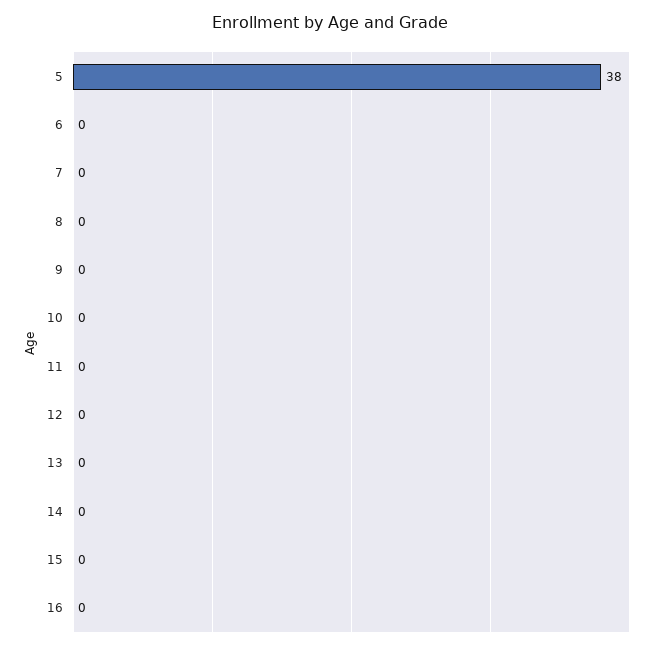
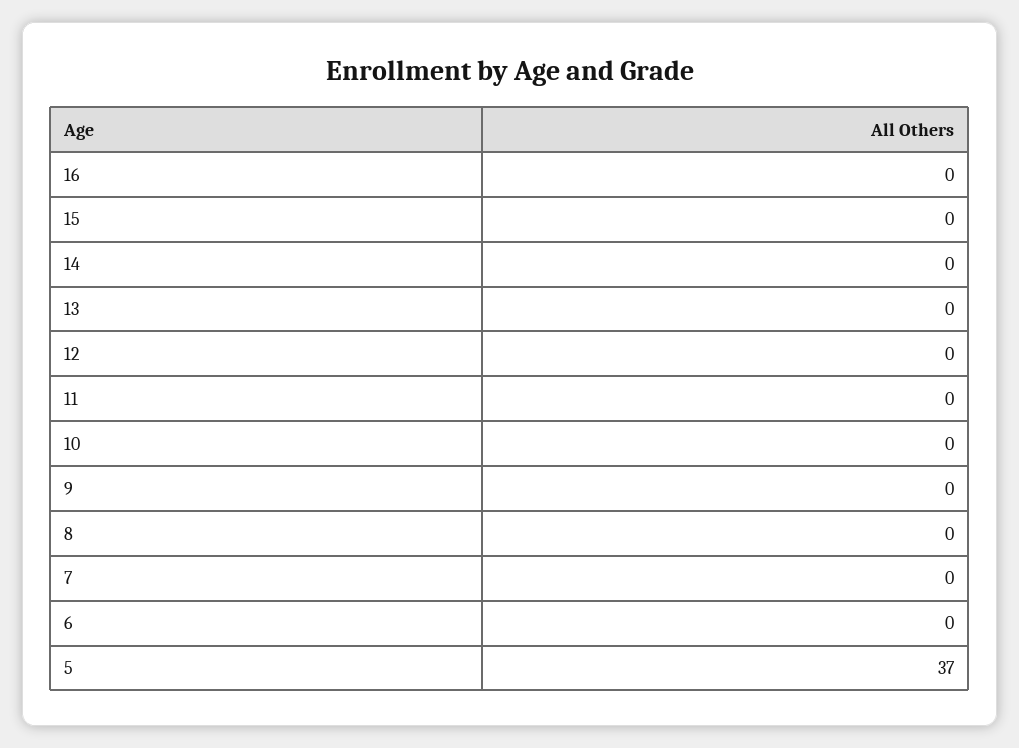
  {
-   "5": 38,
+   "5": 37,
    "6": 0,
    "7": 0,
    "8": 0,
    "9": 0,
    "10": 0,
    "11": 0,
    "12": 0,
    "13": 0,
    "14": 0,
    "15": 0,
    "16": 0
  }

